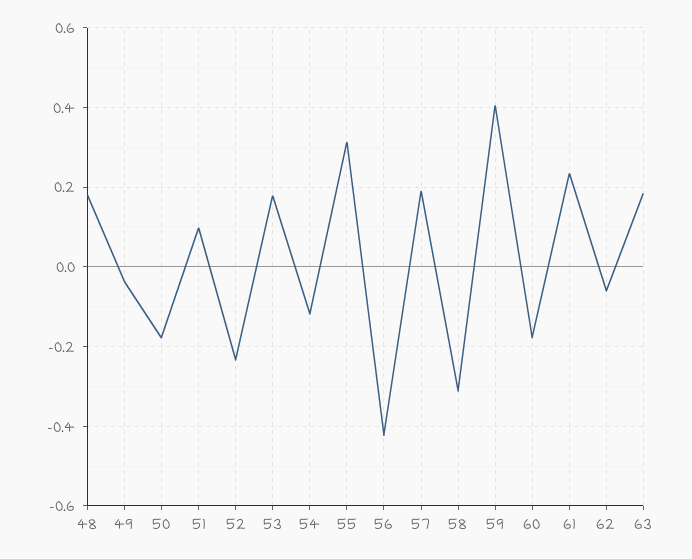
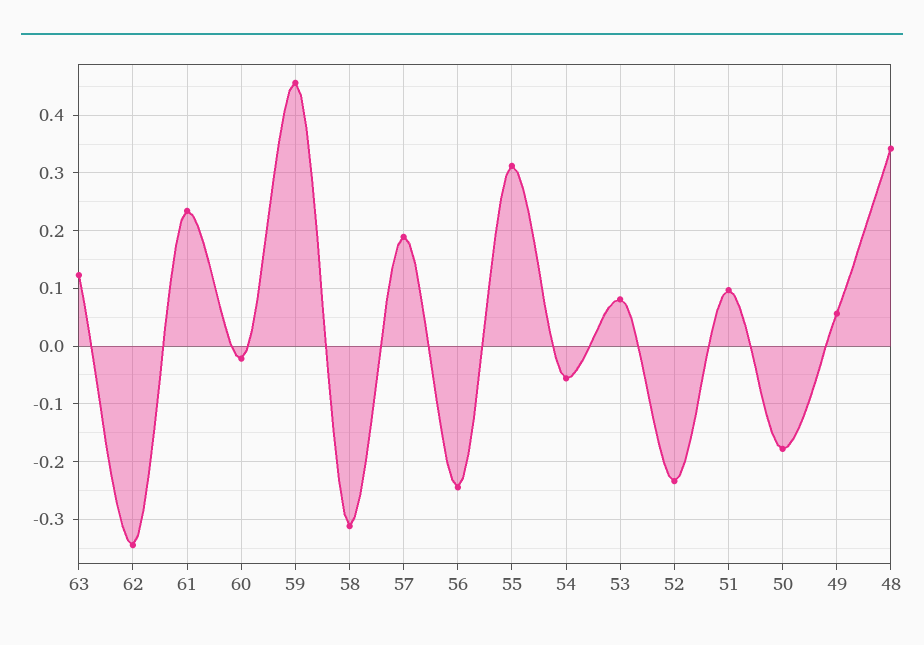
  {
-   "48": 0.18,
+   "48": 0.34,
-   "49": -0.04,
+   "49": 0.06,
    "50": -0.18,
    "51": 0.1,
    "52": -0.24,
-   "53": 0.18,
+   "53": 0.08,
-   "54": -0.12,
+   "54": -0.06,
    "55": 0.32,
-   "56": -0.42,
+   "56": -0.24,
    "57": 0.18,
    "58": -0.32,
-   "59": 0.4,
+   "59": 0.46,
-   "60": -0.18,
+   "60": -0.02,
    "61": 0.24,
-   "62": -0.06,
+   "62": -0.34,
-   "63": 0.18
+   "63": 0.12
  }

